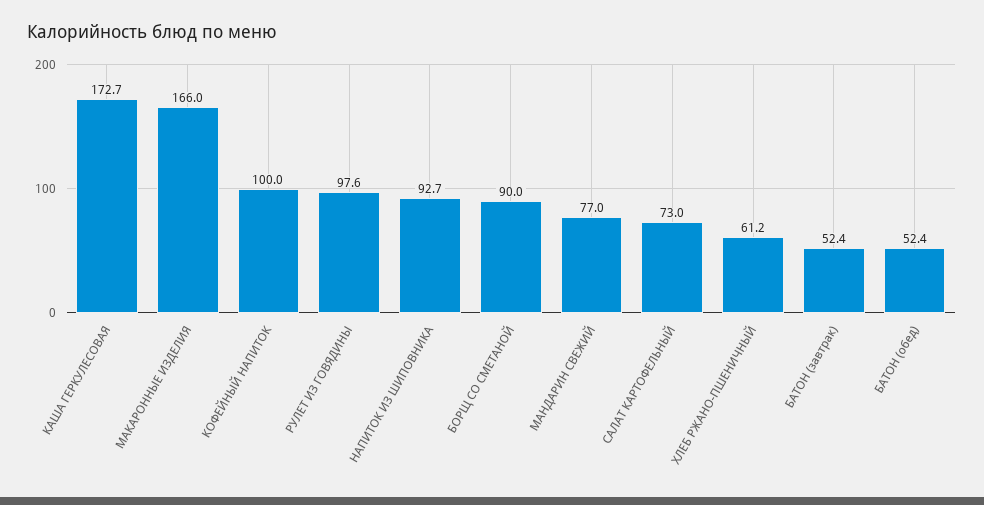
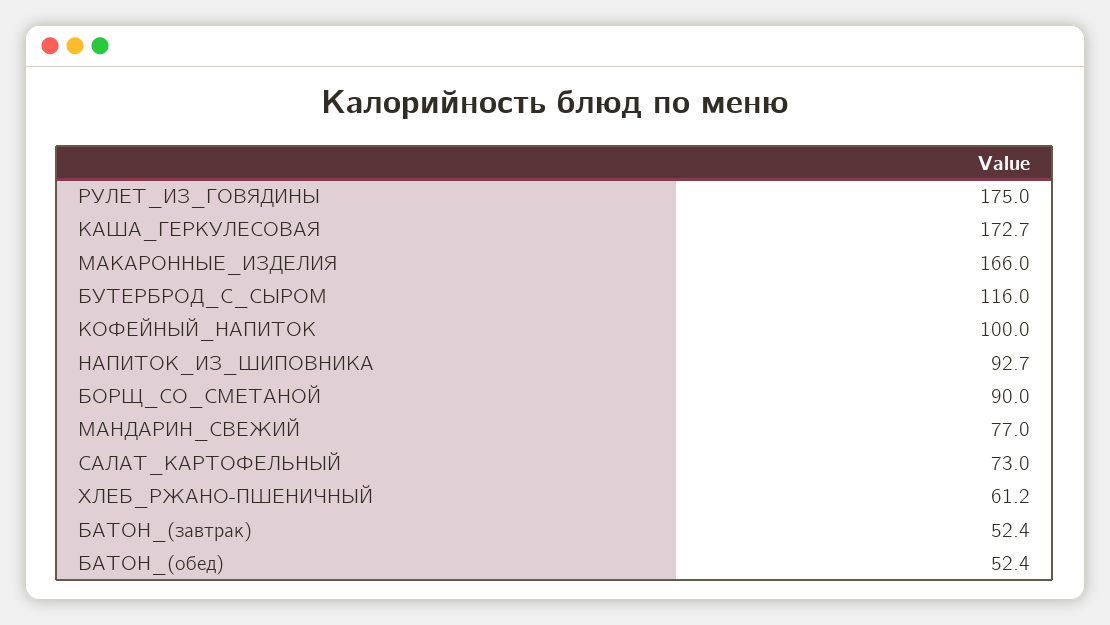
  {
    "КАША ГЕРКУЛЕСОВАЯ": 172.7,
    "МАКАРОННЫЕ ИЗДЕЛИЯ": 166,
    "КОФЕЙНЫЙ НАПИТОК": 100,
-   "РУЛЕТ ИЗ ГОВЯДИНЫ": 97.6,
+   "РУЛЕТ ИЗ ГОВЯДИНЫ": 175,
    "НАПИТОК ИЗ ШИПОВНИКА": 92.7,
    "БОРЩ СО СМЕТАНОЙ": 90,
    "МАНДАРИН СВЕЖИЙ": 77,
    "САЛАТ КАРТОФЕЛЬНЫЙ": 73,
    "ХЛЕБ РЖАНО-ПШЕНИЧНЫЙ": 61.2,
    "БАТОН (завтрак)": 52.4,
-   "БАТОН (обед)": 52.4
+   "БАТОН (обед)": 52.4,
+   "БУТЕРБРОД_С_СЫРОМ": 116
  }

